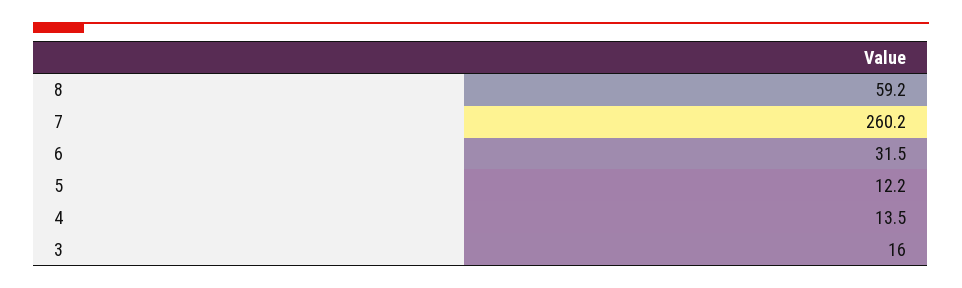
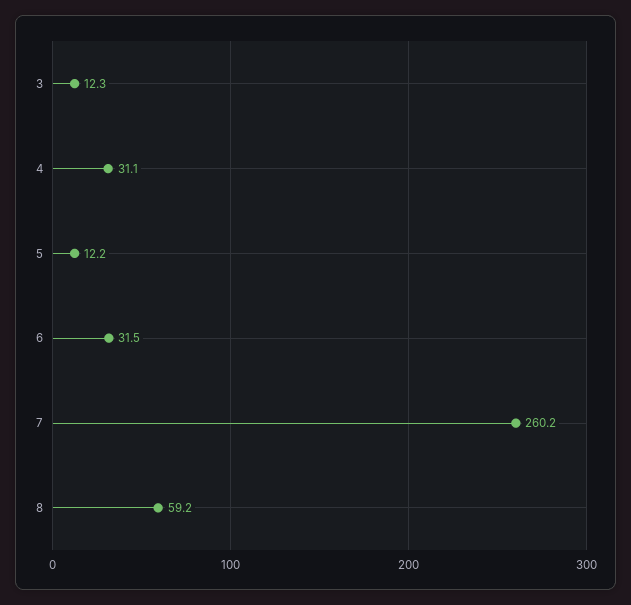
  {
    "8": 59.2,
    "7": 260.2,
    "6": 31.5,
    "5": 12.2,
-   "4": 13.5,
+   "4": 31.1,
-   "3": 16
+   "3": 12.3
  }

